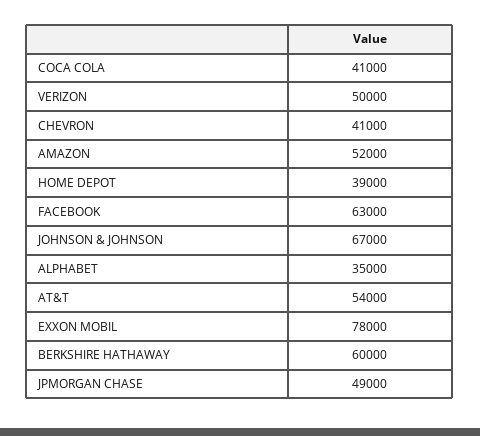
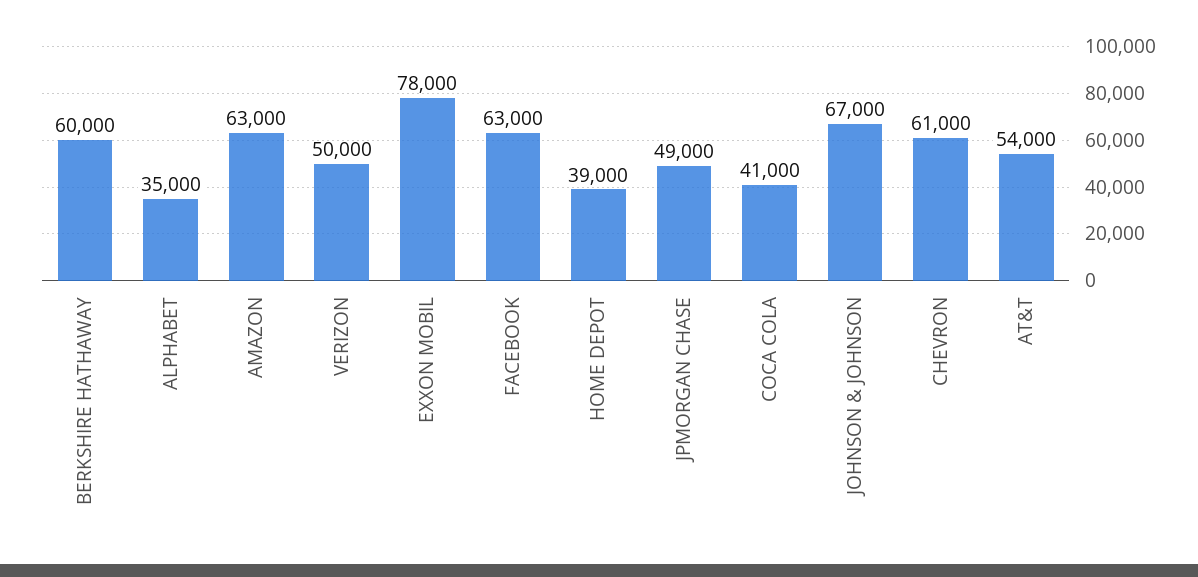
  {
    "COCA COLA": 41000,
    "VERIZON": 50000,
-   "CHEVRON": 41000,
+   "CHEVRON": 61000,
-   "AMAZON": 52000,
+   "AMAZON": 63000,
    "HOME DEPOT": 39000,
    "FACEBOOK": 63000,
    "JOHNSON & JOHNSON": 67000,
    "ALPHABET": 35000,
    "AT&T": 54000,
    "EXXON MOBIL": 78000,
    "BERKSHIRE HATHAWAY": 60000,
    "JPMORGAN CHASE": 49000
  }

